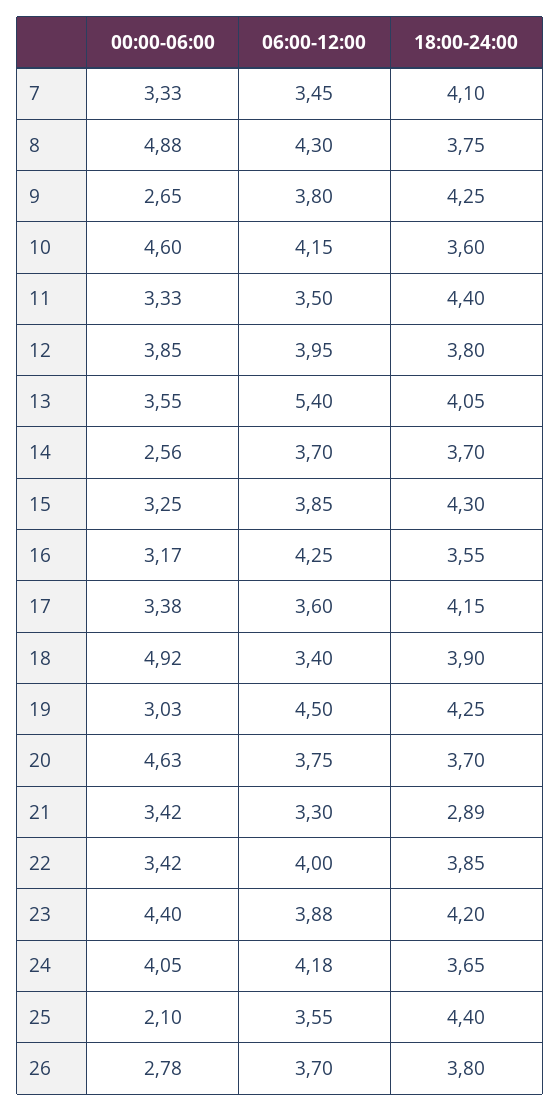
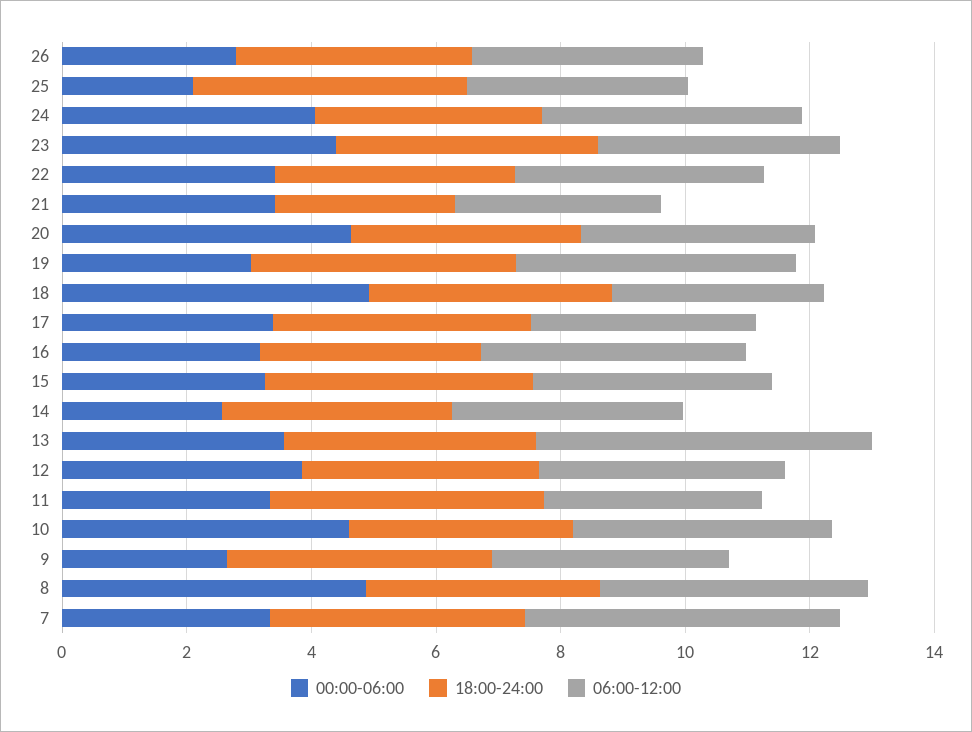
  {
    "00:00-06:00": {
      "7": 3.33,
      "8": 4.88,
      "9": 2.65,
      "10": 4.6,
      "11": 3.33,
      "12": 3.85,
      "13": 3.55,
      "14": 2.56,
      "15": 3.25,
      "16": 3.17,
      "17": 3.38,
      "18": 4.92,
      "19": 3.03,
      "20": 4.63,
      "21": 3.42,
      "22": 3.42,
      "23": 4.4,
      "24": 4.05,
      "25": 2.1,
      "26": 2.78
    },
    "06:00-12:00": {
-     "7": 3.45,
+     "7": 5,
      "8": 4.3,
      "9": 3.8,
      "10": 4.15,
      "11": 3.5,
      "12": 3.95,
      "13": 5.4,
      "14": 3.7,
      "15": 3.85,
      "16": 4.25,
      "17": 3.6,
      "18": 3.4,
      "19": 4.5,
      "20": 3.75,
      "21": 3.3,
      "22": 4,
      "23": 3.88,
      "24": 4.18,
      "25": 3.55,
      "26": 3.7
    },
    "18:00-24:00": {
      "7": 4.1,
      "8": 3.75,
      "9": 4.25,
      "10": 3.6,
      "11": 4.4,
      "12": 3.8,
      "13": 4.05,
      "14": 3.7,
      "15": 4.3,
      "16": 3.55,
      "17": 4.15,
      "18": 3.9,
      "19": 4.25,
      "20": 3.7,
      "21": 2.89,
      "22": 3.85,
      "23": 4.2,
      "24": 3.65,
      "25": 4.4,
      "26": 3.8
    }
  }

